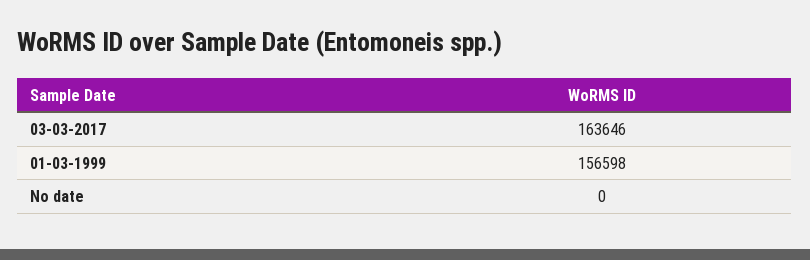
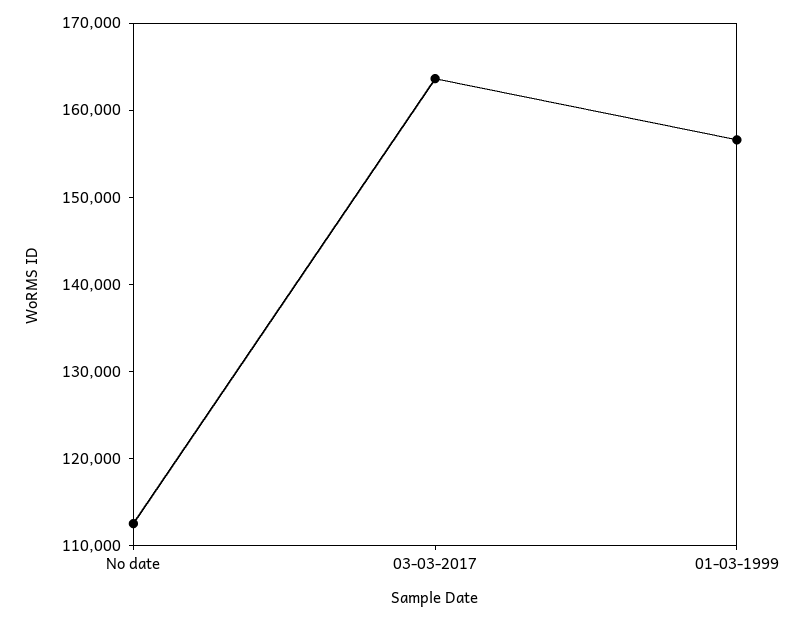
  {
    "03-03-2017": 163646,
    "01-03-1999": 156598,
-   "No date": 0
+   "No date": 112000
  }

